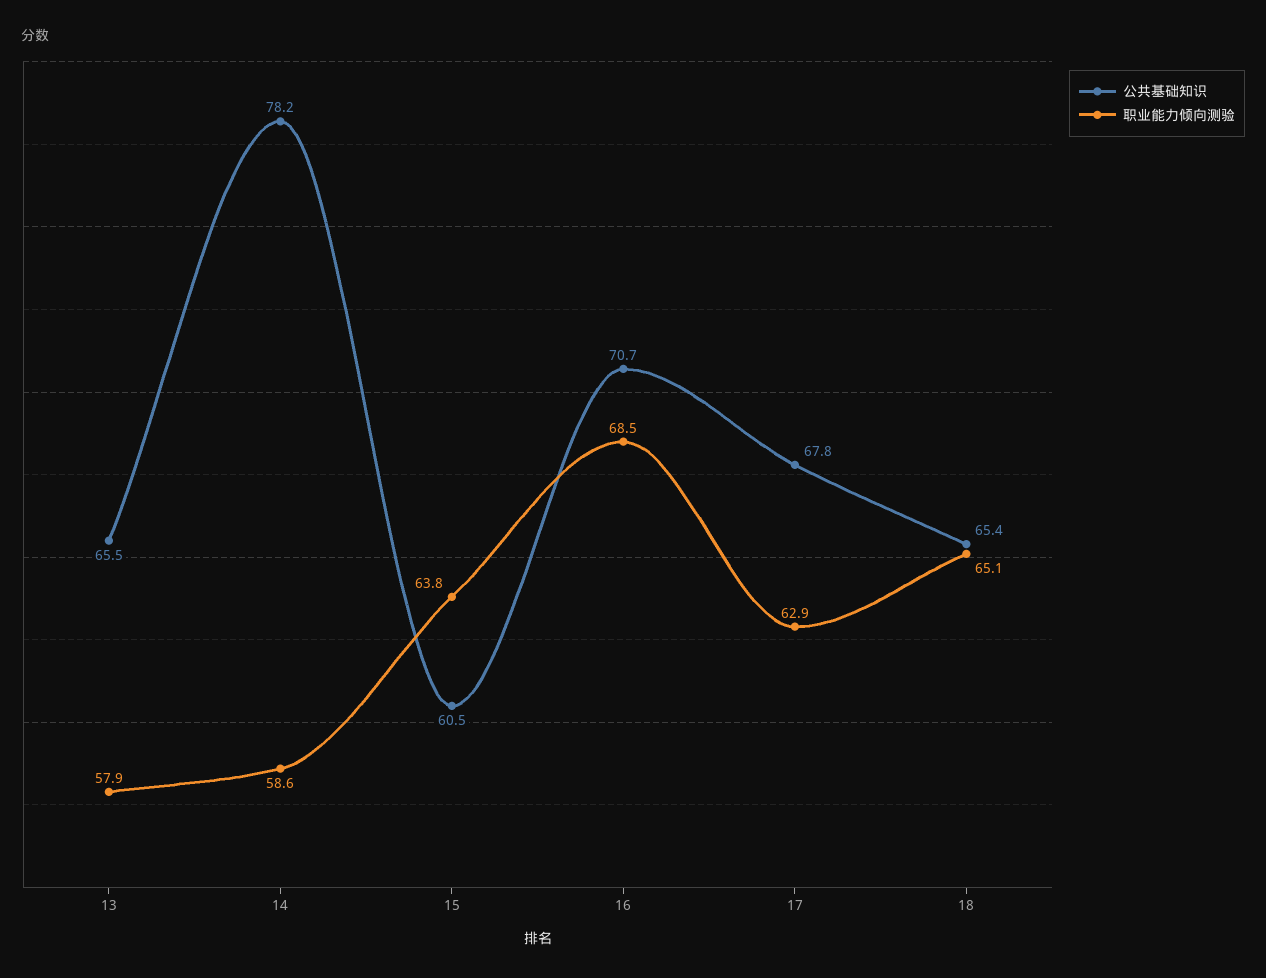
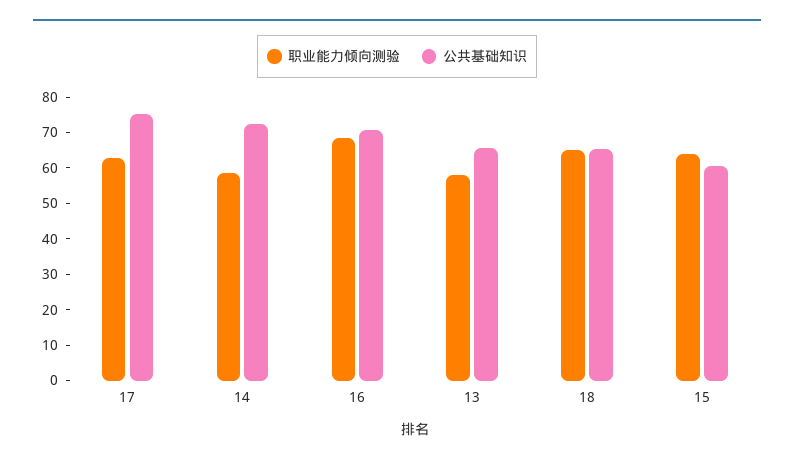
  {
    "公共基础知识": {
      "13": 65.5,
-     "14": 78.2,
+     "14": 72.5,
      "15": 60.5,
      "16": 70.7,
-     "17": 67.8,
+     "17": 75,
      "18": 65.4
    },
    "职业能力倾向测验": {
      "13": 57.9,
      "14": 58.6,
      "15": 63.8,
      "16": 68.5,
      "17": 62.9,
      "18": 65.1
    }
  }

